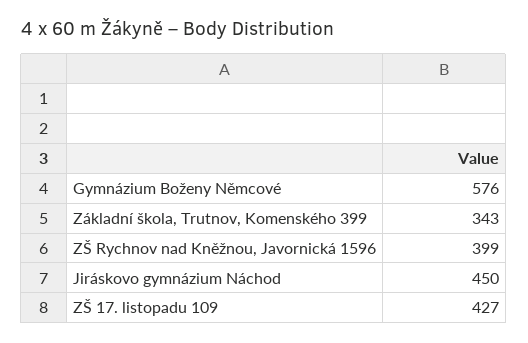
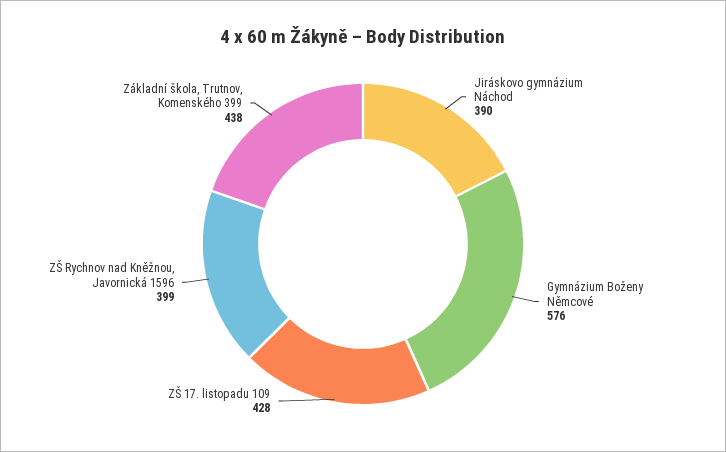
  {
    "Gymnázium Boženy Němcové": 576,
-   "Základní škola, Trutnov, Komenského 399": 343,
+   "Základní škola, Trutnov, Komenského 399": 438,
    "ZŠ Rychnov nad Kněžnou, Javornická 1596": 399,
-   "Jiráskovo gymnázium Náchod": 450,
+   "Jiráskovo gymnázium Náchod": 390,
-   "ZŠ 17. listopadu 109": 427
+   "ZŠ 17. listopadu 109": 428
  }

